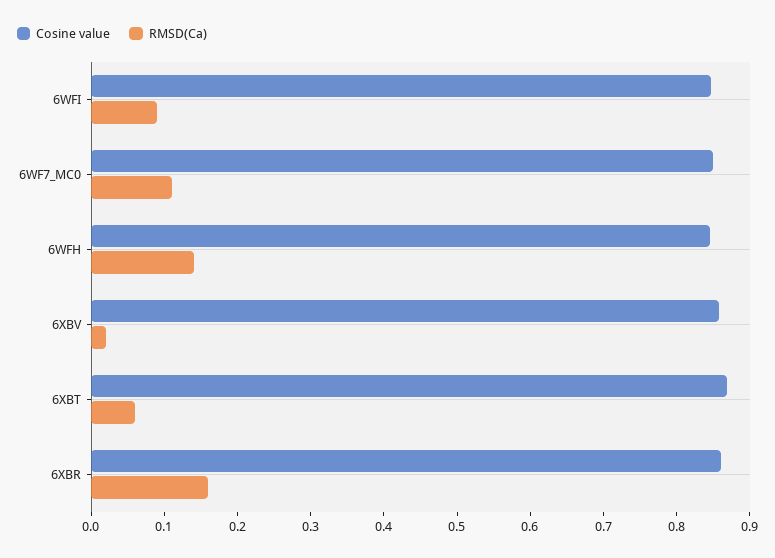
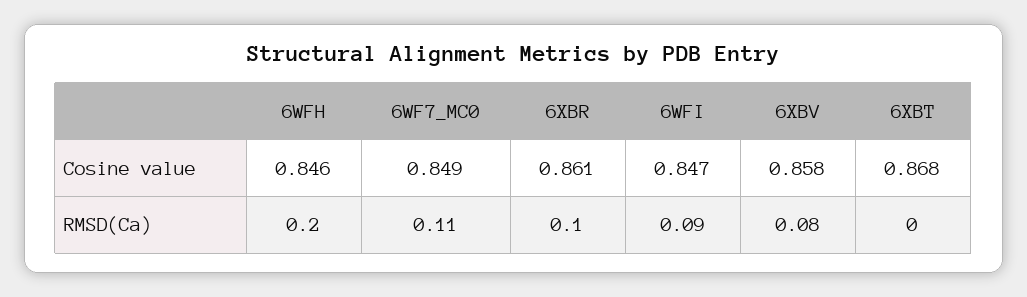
  {
    "Cosine value": {
      "6WFI": 0.847,
      "6WF7_MC0": 0.849,
      "6WFH": 0.846,
      "6XBV": 0.858,
      "6XBT": 0.868,
      "6XBR": 0.861
    },
    "RMSD(Ca)": {
      "6WFI": 0.09,
      "6WF7_MC0": 0.11,
-     "6WFH": 0.14,
+     "6WFH": 0.2,
-     "6XBV": 0.02,
+     "6XBV": 0.08,
-     "6XBT": 0.06,
+     "6XBT": 0,
-     "6XBR": 0.16
+     "6XBR": 0.1
    }
  }

